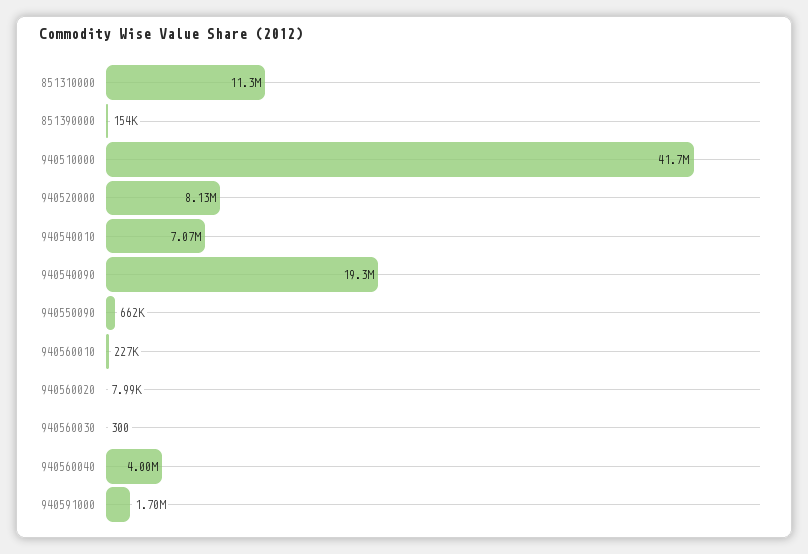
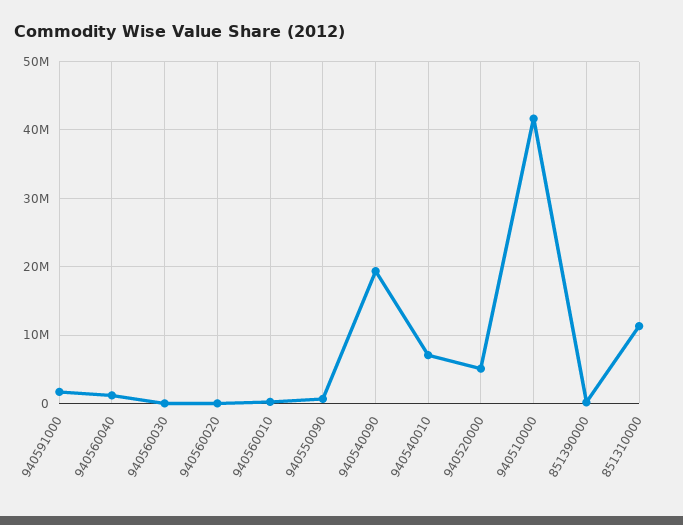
  {
    "851310000": 11300000,
    "851390000": 154000,
    "940510000": 41700000,
-   "940520000": 8130000,
+   "940520000": 5000000,
    "940540010": 7070000,
    "940540090": 19300000,
    "940550090": 662000,
    "940560010": 227000,
    "940560020": 7990,
    "940560030": 300,
-   "940560040": 4000000,
+   "940560040": 1000000,
    "940591000": 1700000
  }

